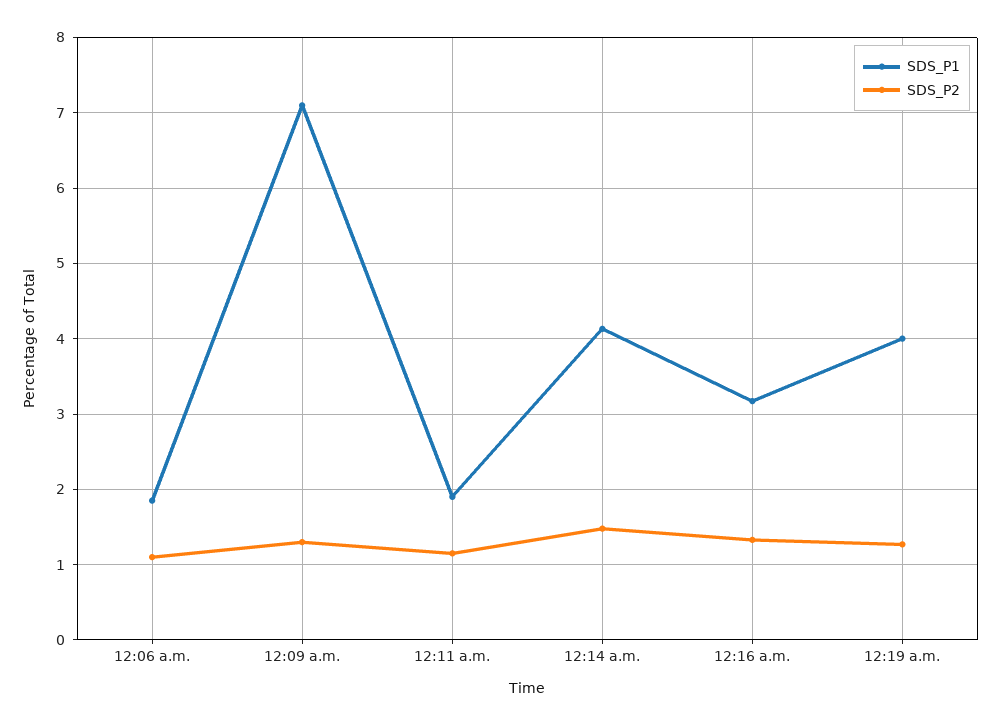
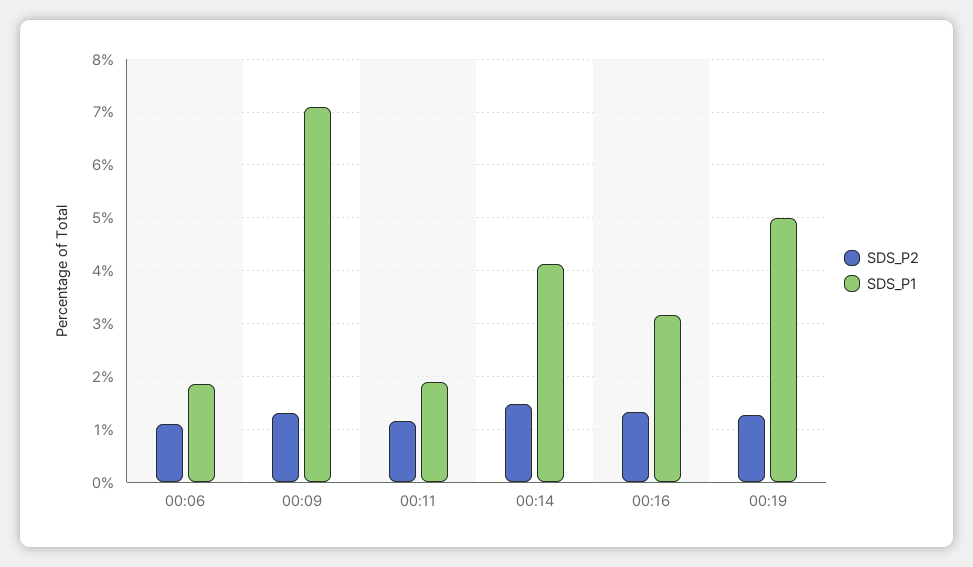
  {
    "SDS_P1": {
      "12:06 a.m.": 1.9,
      "12:09 a.m.": 7.1,
      "12:11 a.m.": 1.9,
      "12:14 a.m.": 4.1,
      "12:16 a.m.": 3.2,
-     "12:19 a.m.": 4
+     "12:19 a.m.": 5
    },
    "SDS_P2": {
      "12:06 a.m.": 1.1,
      "12:09 a.m.": 1.3,
      "12:11 a.m.": 1.2,
      "12:14 a.m.": 1.5,
      "12:16 a.m.": 1.3,
      "12:19 a.m.": 1.3
    }
  }

